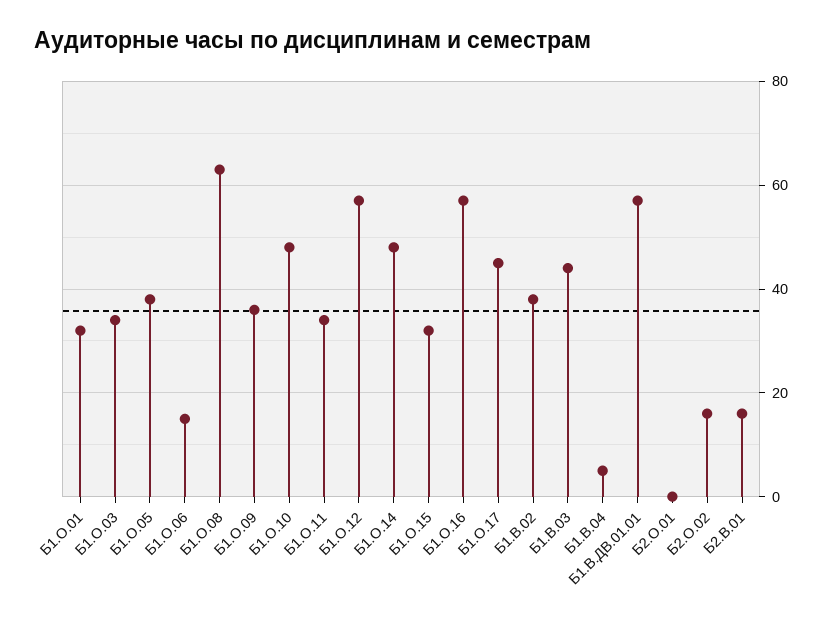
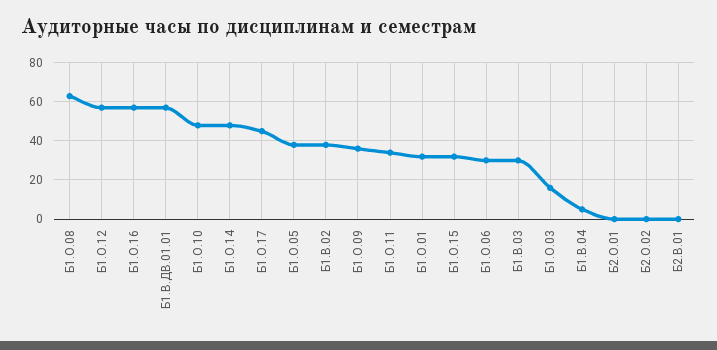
  {
    "Б1.О.01": 30,
-   "Б1.О.03": 35,
+   "Б1.О.03": 15,
    "Б1.О.05": 40,
-   "Б1.О.06": 15,
+   "Б1.О.06": 30,
    "Б1.О.08": 65,
    "Б1.О.09": 35,
    "Б1.О.10": 50,
    "Б1.О.11": 35,
    "Б1.О.12": 55,
    "Б1.О.14": 50,
    "Б1.О.15": 30,
    "Б1.О.16": 55,
    "Б1.О.17": 45,
    "Б1.В.02": 40,
-   "Б1.В.03": 45,
+   "Б1.В.03": 30,
    "Б1.В.04": 5,
    "Б1.В.ДВ.01.01": 55,
    "Б2.О.01": 0,
-   "Б2.О.02": 15,
+   "Б2.О.02": 0,
-   "Б2.В.01": 15
+   "Б2.В.01": 0
  }

